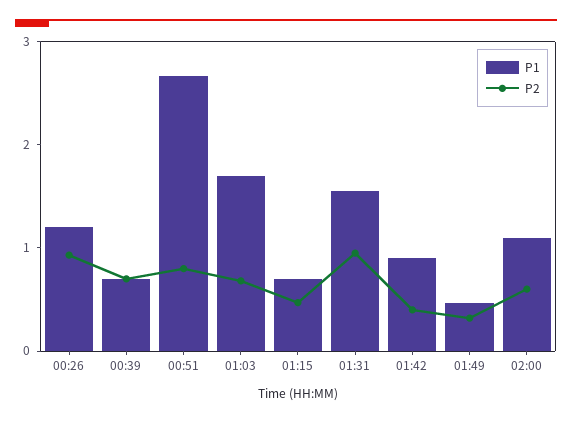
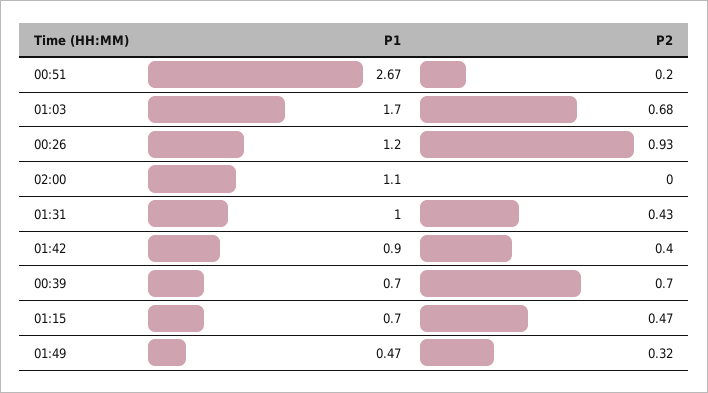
  {
    "P1": {
      "00:26": 1.2,
      "00:39": 0.7,
      "00:51": 2.67,
      "01:03": 1.7,
      "01:15": 0.7,
-     "01:31": 1.6,
+     "01:31": 1,
      "01:42": 0.9,
      "01:49": 0.47,
      "02:00": 1.1
    },
    "P2": {
      "00:26": 0.93,
      "00:39": 0.7,
-     "00:51": 0.8,
+     "00:51": 0.2,
      "01:03": 0.68,
      "01:15": 0.47,
-     "01:31": 1,
+     "01:31": 0.43,
      "01:42": 0.4,
      "01:49": 0.32,
-     "02:00": 0.6
+     "02:00": 0
    }
  }

